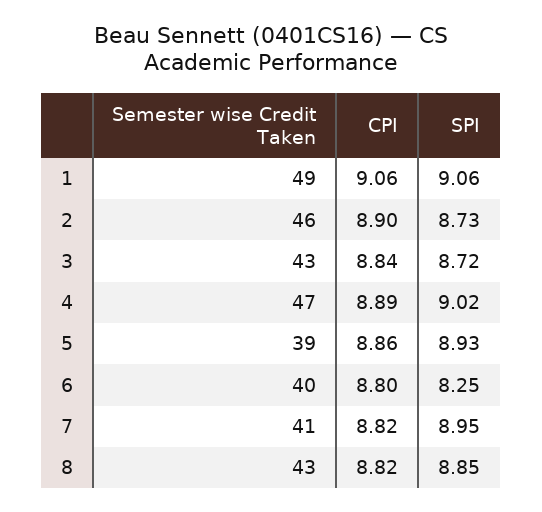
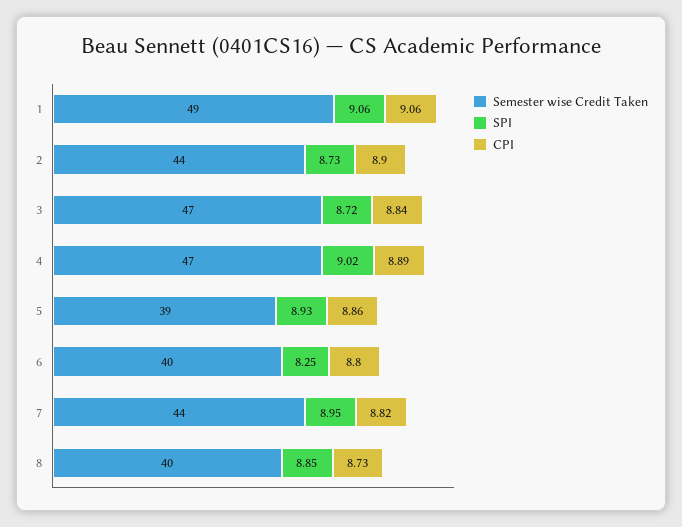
  {
    "Semester wise Credit Taken": {
      "1": 49,
-     "2": 46,
+     "2": 44,
-     "3": 43,
+     "3": 47,
      "4": 47,
      "5": 39,
      "6": 40,
-     "7": 41,
+     "7": 44,
-     "8": 43
+     "8": 40
    },
    "CPI": {
      "1": 9.06,
      "2": 8.9,
      "3": 8.84,
      "4": 8.89,
      "5": 8.86,
      "6": 8.8,
      "7": 8.82,
-     "8": 8.82
+     "8": 8.73
    },
    "SPI": {
      "1": 9.06,
      "2": 8.73,
      "3": 8.72,
      "4": 9.02,
      "5": 8.93,
      "6": 8.25,
      "7": 8.95,
      "8": 8.85
    }
  }

